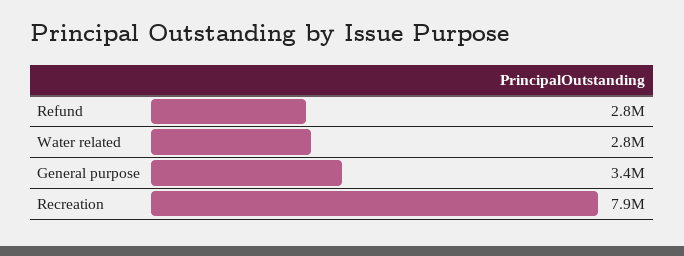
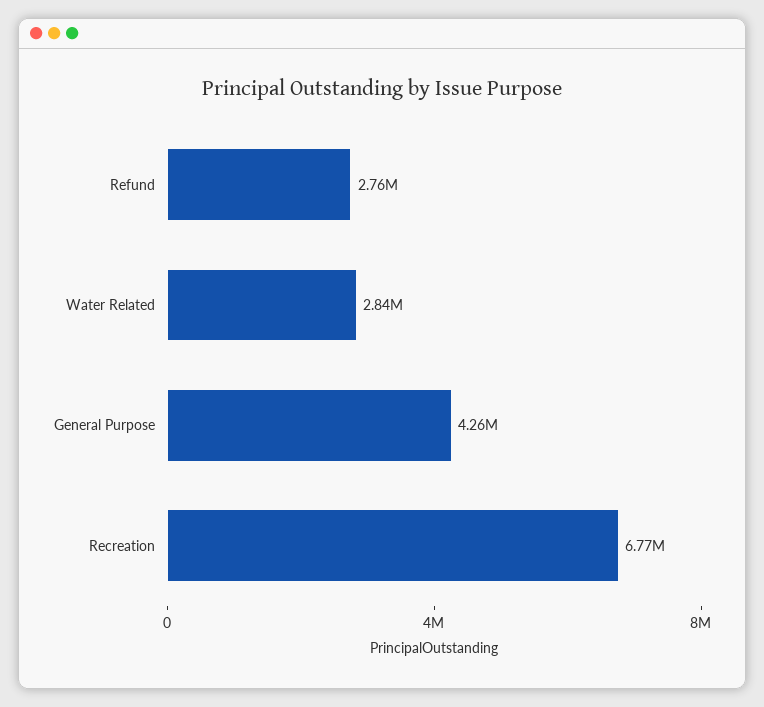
  {
    "Refund": 2760000,
    "Water related": 2840000,
-   "General purpose": 3400000,
+   "General purpose": 4260000,
-   "Recreation": 7900000
+   "Recreation": 6770000
  }

